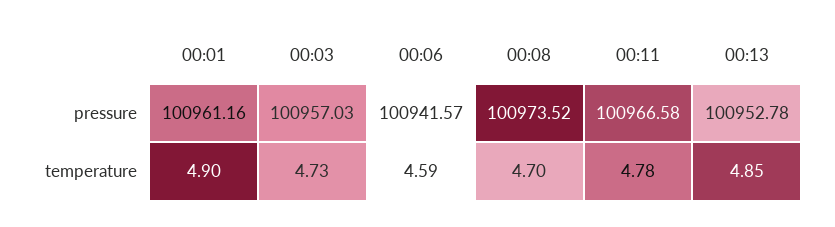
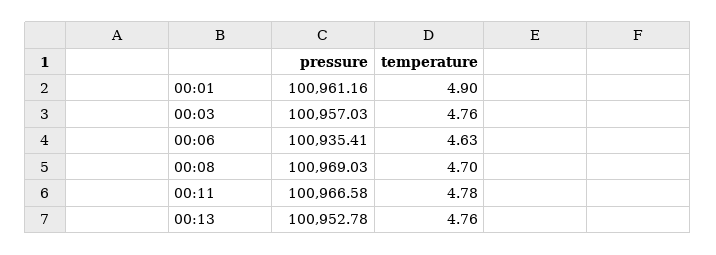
  {
    "00:01": {
      "pressure": 100961.16,
      "temperature": 4.9
    },
    "00:03": {
      "pressure": 100957.03,
-     "temperature": 4.73
+     "temperature": 4.76
    },
    "00:06": {
-     "pressure": 100941.57,
+     "pressure": 100935.41,
-     "temperature": 4.59
+     "temperature": 4.63
    },
    "00:08": {
-     "pressure": 100973.52,
+     "pressure": 100969.03,
      "temperature": 4.7
    },
    "00:11": {
      "pressure": 100966.58,
      "temperature": 4.78
    },
    "00:13": {
      "pressure": 100952.78,
-     "temperature": 4.85
+     "temperature": 4.76
    }
  }

